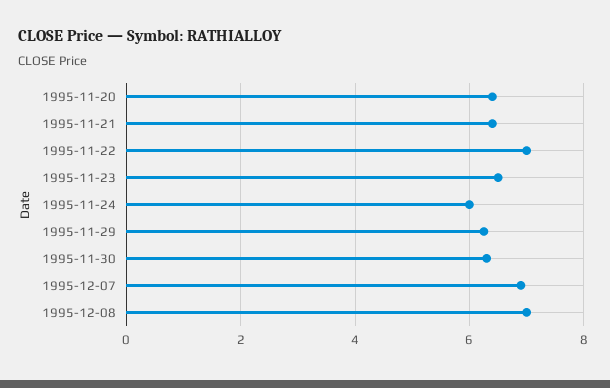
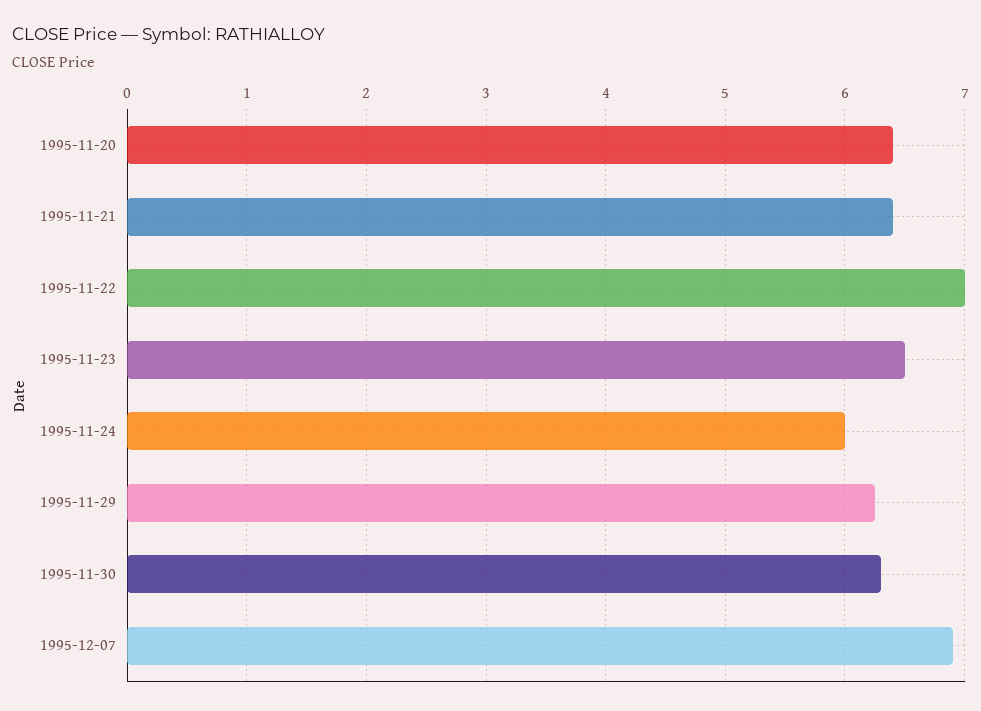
  {
    "1995-11-20": 6.4,
    "1995-11-21": 6.4,
    "1995-11-22": 7,
    "1995-11-23": 6.5,
    "1995-11-24": 6,
    "1995-11-29": 6.3,
    "1995-11-30": 6.3,
-   "1995-12-07": 6.9,
+   "1995-12-07": 6.9
-   "1995-12-08": 7
  }

